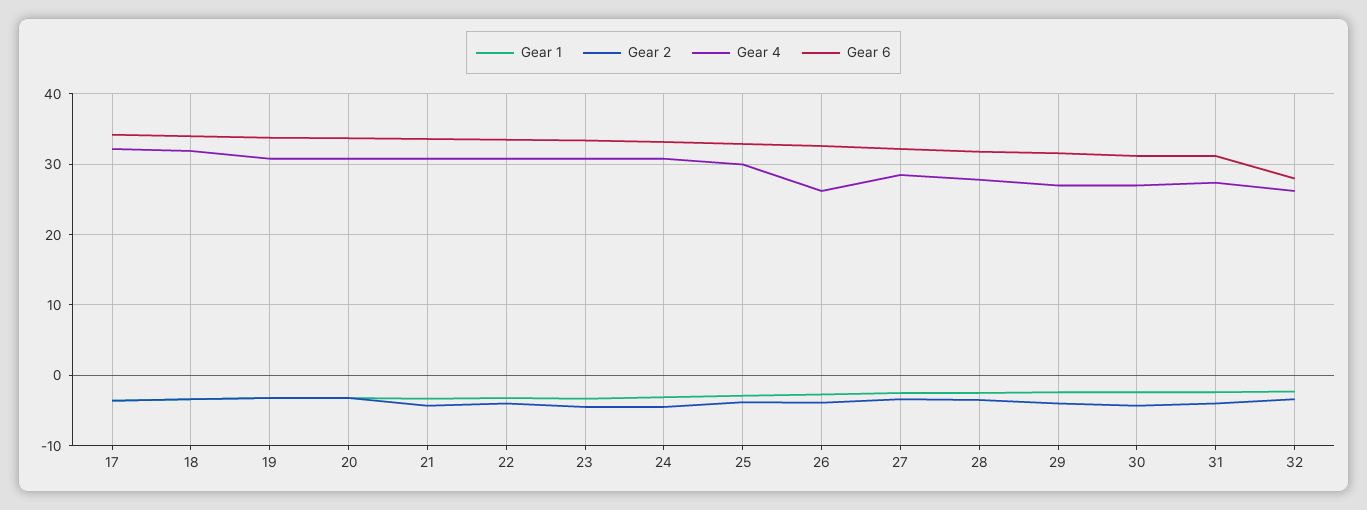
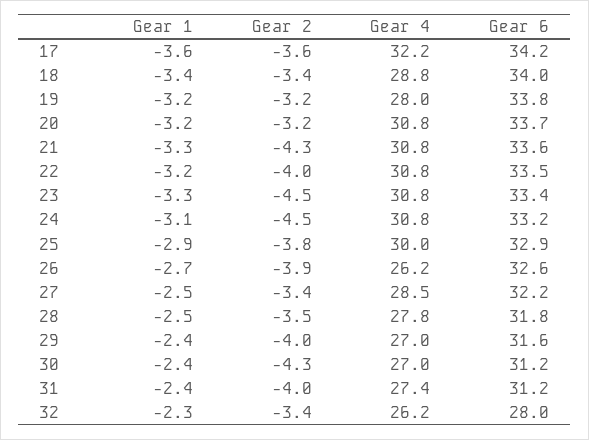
  {
    "Gear 1": {
      "17": -3.6,
      "18": -3.4,
      "19": -3.2,
      "20": -3.2,
      "21": -3.3,
      "22": -3.2,
      "23": -3.3,
      "24": -3.1,
      "25": -2.9,
      "26": -2.7,
      "27": -2.5,
      "28": -2.5,
      "29": -2.4,
      "30": -2.4,
      "31": -2.4,
      "32": -2.3
    },
    "Gear 2": {
      "17": -3.6,
      "18": -3.4,
      "19": -3.2,
      "20": -3.2,
      "21": -4.3,
      "22": -4,
      "23": -4.5,
      "24": -4.5,
      "25": -3.8,
      "26": -3.9,
      "27": -3.4,
      "28": -3.5,
      "29": -4,
      "30": -4.3,
      "31": -4,
      "32": -3.4
    },
    "Gear 4": {
      "17": 32.2,
-     "18": 32,
+     "18": 28.8,
-     "19": 31,
+     "19": 28,
      "20": 30.8,
      "21": 30.8,
      "22": 30.8,
      "23": 30.8,
      "24": 30.8,
      "25": 30,
      "26": 26.2,
      "27": 28.5,
      "28": 27.8,
      "29": 27,
      "30": 27,
      "31": 27.4,
      "32": 26.2
    },
    "Gear 6": {
      "17": 34.2,
      "18": 34,
      "19": 33.8,
      "20": 33.7,
      "21": 33.6,
      "22": 33.5,
      "23": 33.4,
      "24": 33.2,
      "25": 32.9,
      "26": 32.6,
      "27": 32.2,
      "28": 31.8,
      "29": 31.6,
      "30": 31.2,
      "31": 31.2,
      "32": 28
    }
  }

